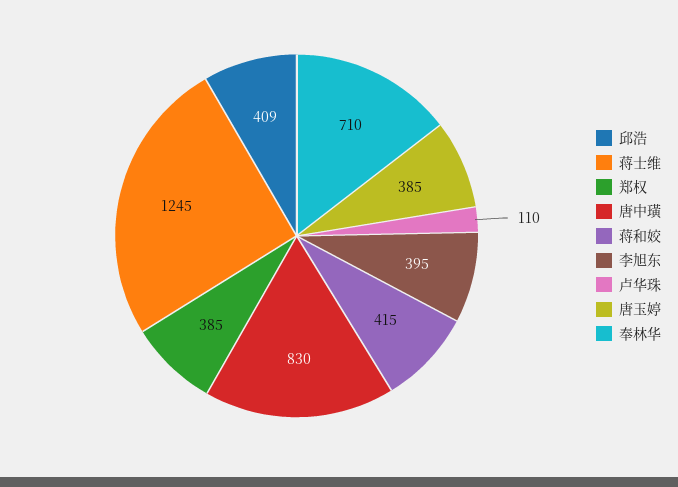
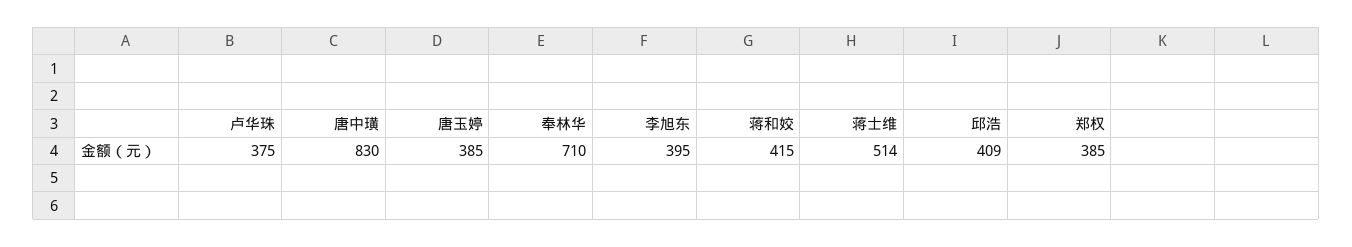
  {
    "邱浩": 409,
-   "蒋士维": 1245,
+   "蒋士维": 514,
    "郑权": 385,
    "唐中璜": 830,
    "蒋和姣": 415,
    "李旭东": 395,
-   "卢华珠": 110,
+   "卢华珠": 375,
    "唐玉婷": 385,
    "奉林华": 710
  }

